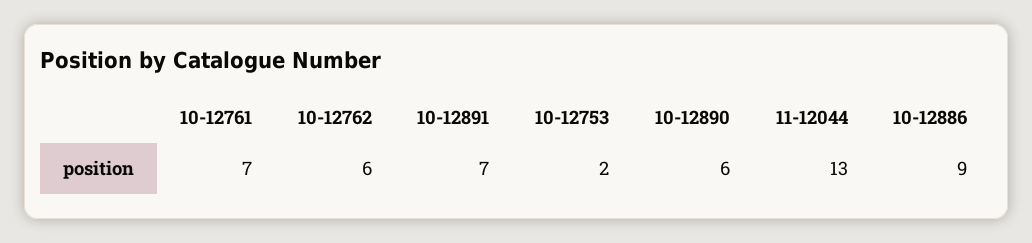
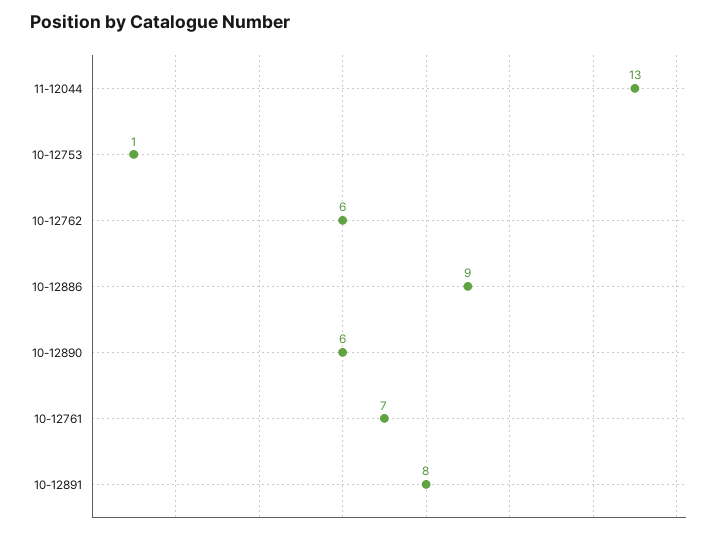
  {
    "10-12761": 7,
    "10-12762": 6,
-   "10-12891": 7,
+   "10-12891": 8,
-   "10-12753": 2,
+   "10-12753": 1,
    "10-12890": 6,
    "11-12044": 13,
    "10-12886": 9
  }

